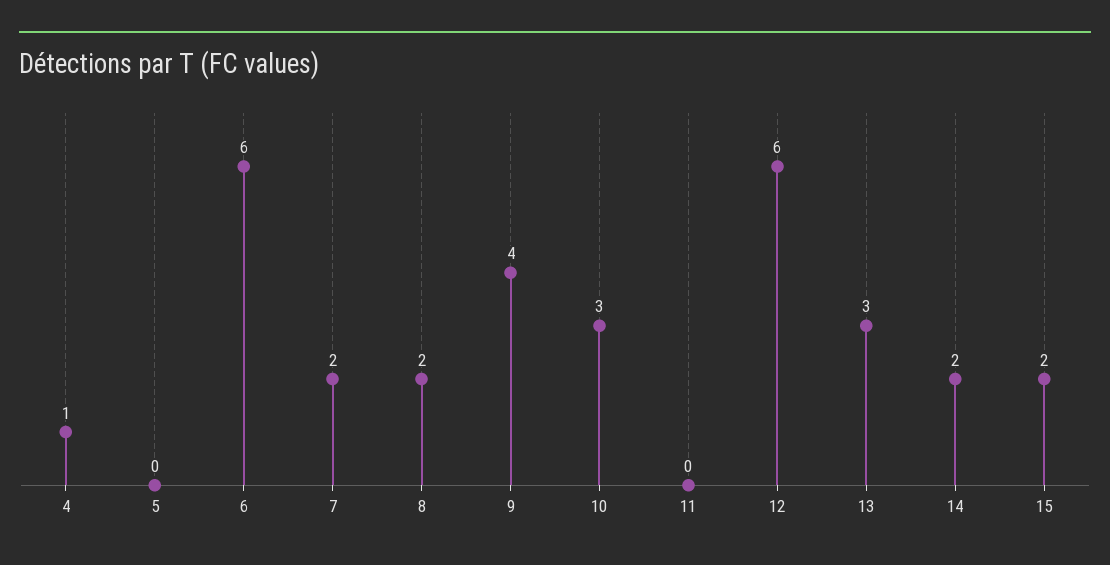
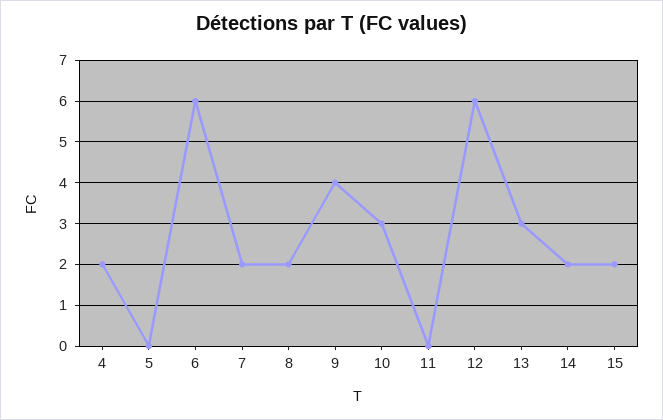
  {
-   "4": 1,
+   "4": 2,
    "5": 0,
    "6": 6,
    "7": 2,
    "8": 2,
    "9": 4,
    "10": 3,
    "11": 0,
    "12": 6,
    "13": 3,
    "14": 2,
    "15": 2
  }

